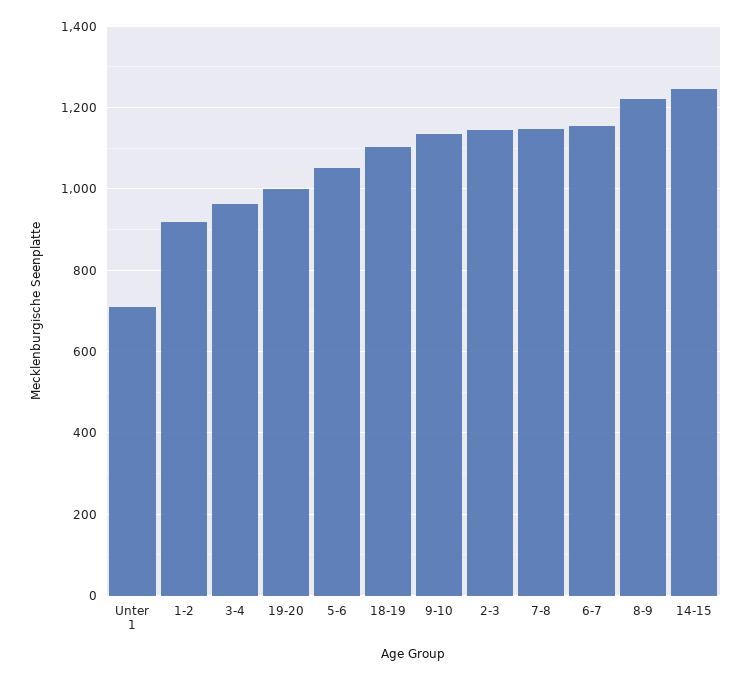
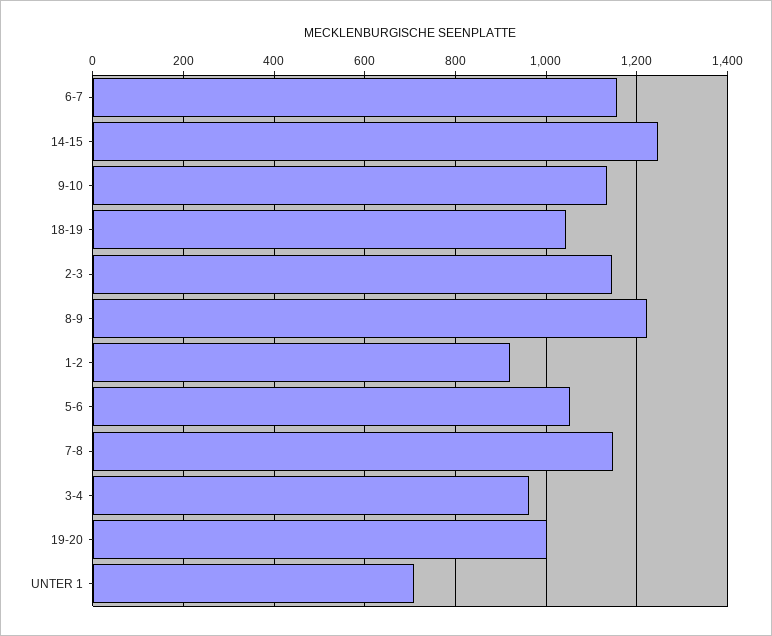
  {
    "Unter 1": 700,
    "1-2": 920,
    "3-4": 960,
    "19-20": 1000,
    "5-6": 1060,
-   "18-19": 1100,
+   "18-19": 1040,
    "9-10": 1140,
    "2-3": 1140,
    "7-8": 1140,
    "6-7": 1160,
    "8-9": 1220,
    "14-15": 1240
  }

